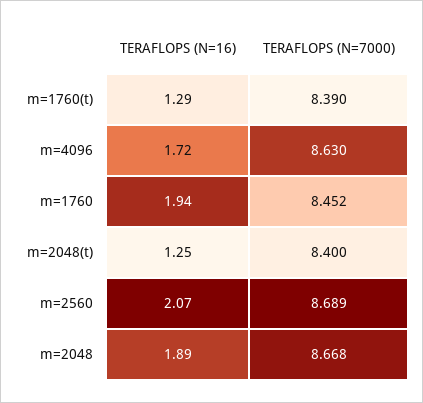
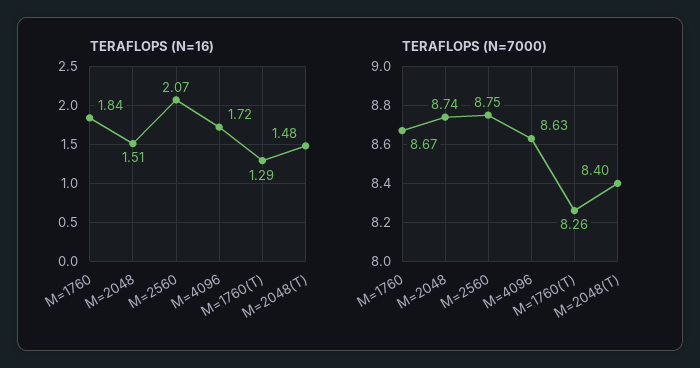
  {
    "TERAFLOPS (N=16)": {
      "m=1760(t)": 1.29,
      "m=4096": 1.72,
-     "m=1760": 1.94,
+     "m=1760": 1.84,
-     "m=2048(t)": 1.25,
+     "m=2048(t)": 1.48,
      "m=2560": 2.07,
-     "m=2048": 1.89
+     "m=2048": 1.51
    },
    "TERAFLOPS (N=7000)": {
-     "m=1760(t)": 8.39,
+     "m=1760(t)": 8.26,
      "m=4096": 8.63,
-     "m=1760": 8.452,
+     "m=1760": 8.67,
      "m=2048(t)": 8.4,
-     "m=2560": 8.689,
+     "m=2560": 8.75,
-     "m=2048": 8.668
+     "m=2048": 8.74
    }
  }

